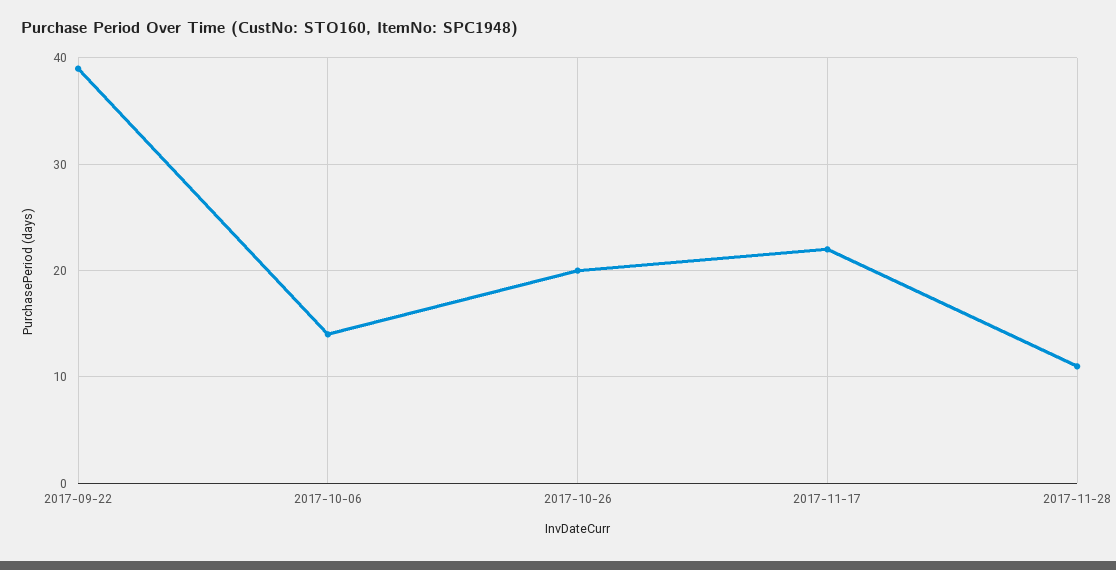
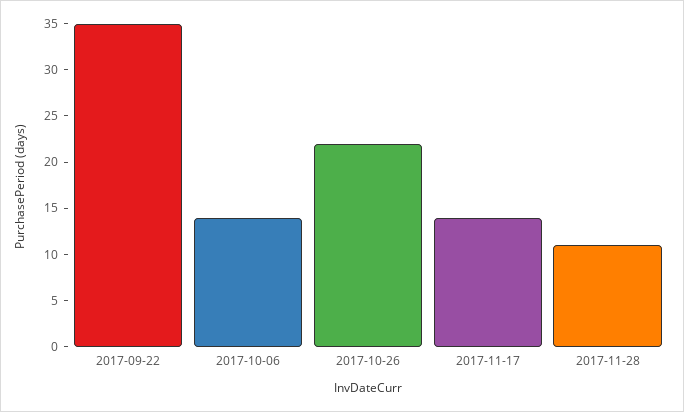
  {
-   "2017-09-22": 39,
+   "2017-09-22": 35,
    "2017-10-06": 14,
-   "2017-10-26": 20,
+   "2017-10-26": 22,
-   "2017-11-17": 22,
+   "2017-11-17": 14,
    "2017-11-28": 11
  }

